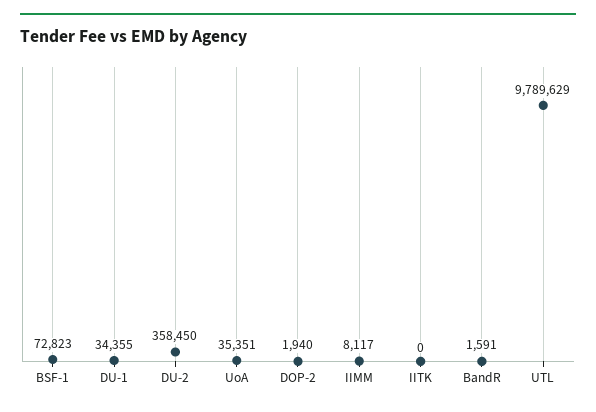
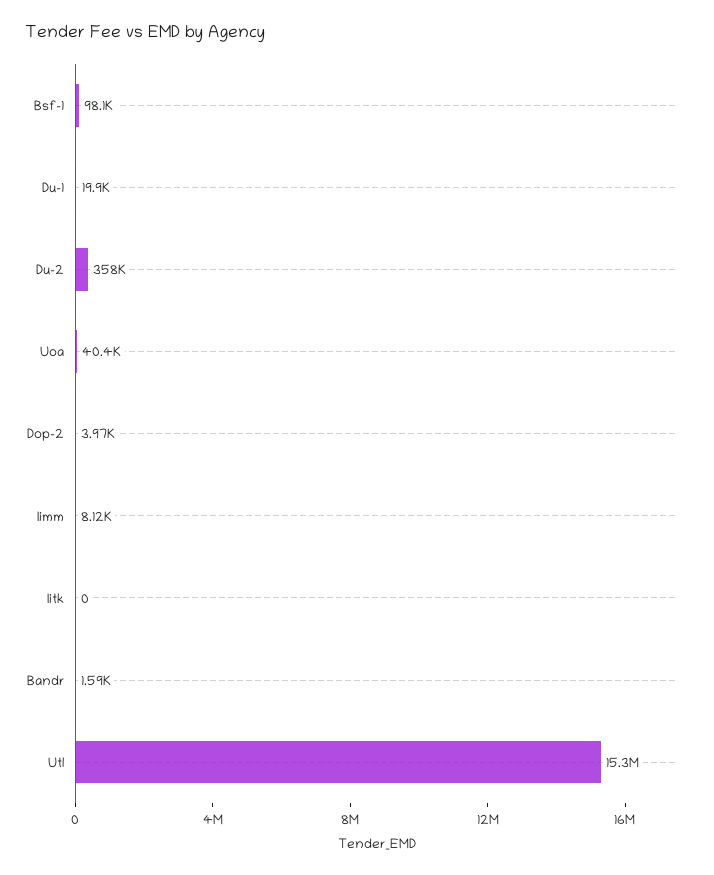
  {
-   "BSF-1": 72823,
+   "BSF-1": 98100,
-   "DU-1": 34355,
+   "DU-1": 19900,
    "DU-2": 358450,
-   "UoA": 35351,
+   "UoA": 40400,
-   "DOP-2": 1940,
+   "DOP-2": 3970,
    "IIMM": 8117,
    "IITK": 0,
    "BandR": 1591,
-   "UTL": 9789629
+   "UTL": 15300000
  }

